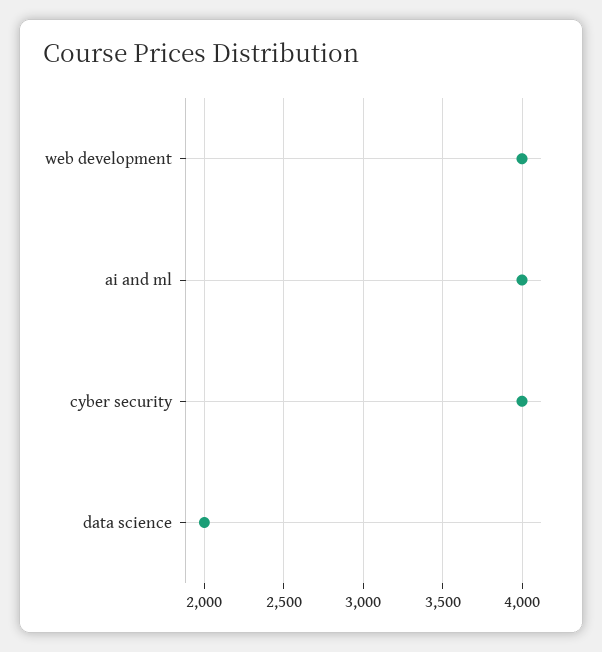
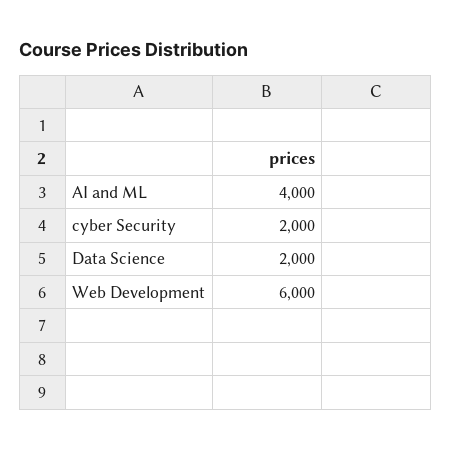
  {
-   "web development": 4000,
+   "web development": 6000,
    "ai and ml": 4000,
-   "cyber security": 4000,
+   "cyber security": 2000,
    "data science": 2000
  }

